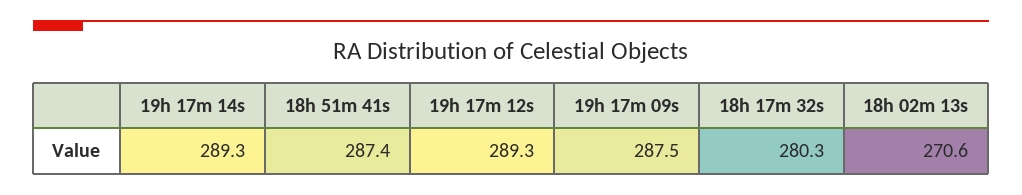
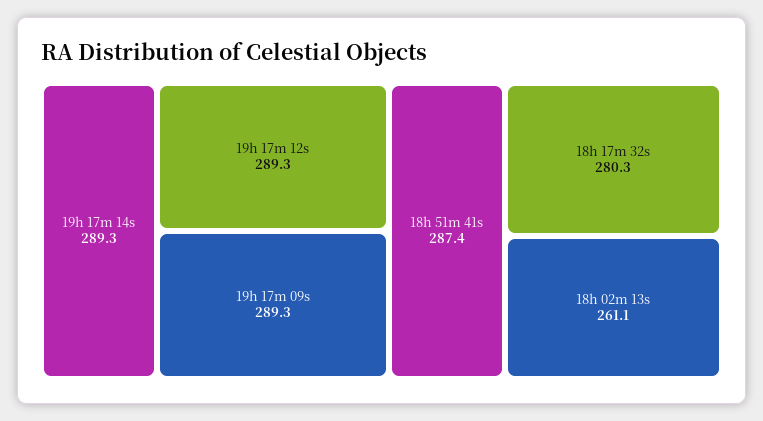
  {
    "19h 17m 14s": 289.3,
    "18h 51m 41s": 287.4,
    "19h 17m 12s": 289.3,
-   "19h 17m 09s": 287.5,
+   "19h 17m 09s": 289.3,
    "18h 17m 32s": 280.3,
-   "18h 02m 13s": 270.6
+   "18h 02m 13s": 261.1
  }

